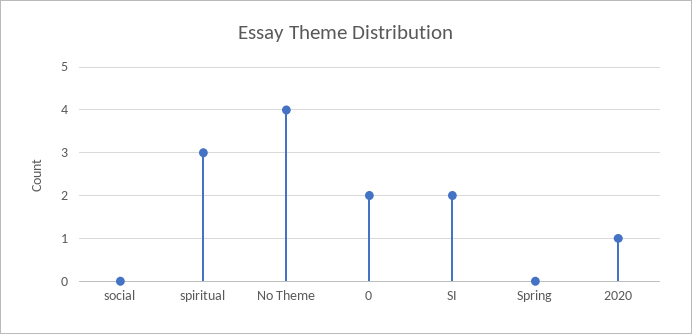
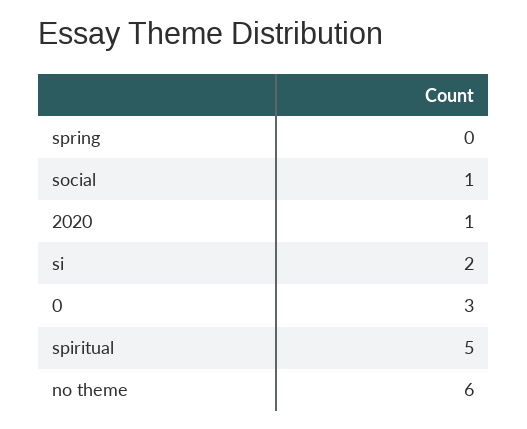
  {
-   "social": 0,
+   "social": 1,
-   "spiritual": 3,
+   "spiritual": 5,
-   "No Theme": 4,
+   "No Theme": 6,
-   "0": 2,
+   "0": 3,
    "SI": 2,
    "Spring": 0,
    "2020": 1
  }

